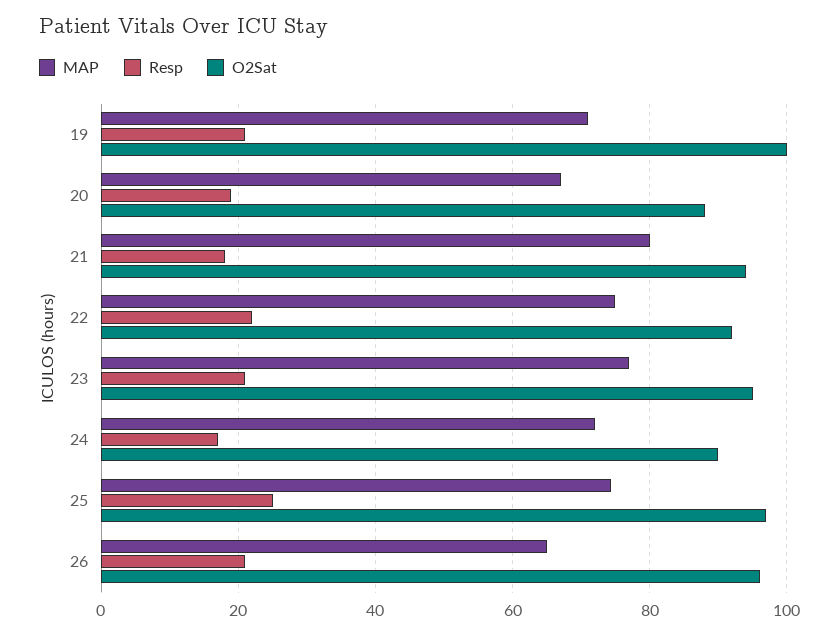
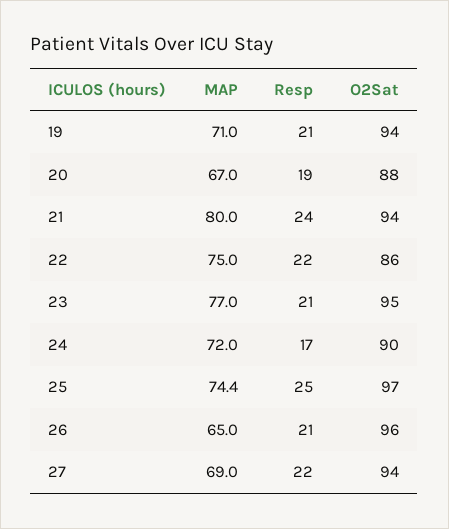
  {
    "MAP": {
      "19": 71,
      "20": 67,
      "21": 80,
      "22": 75,
      "23": 77,
      "24": 72,
      "25": 74.4,
-     "26": 65
+     "26": 65,
+     "27": 69
    },
    "Resp": {
      "19": 21,
      "20": 19,
-     "21": 18,
+     "21": 24,
      "22": 22,
      "23": 21,
      "24": 17,
      "25": 25,
-     "26": 21
+     "26": 21,
+     "27": 22
    },
    "O2Sat": {
-     "19": 100,
+     "19": 94,
      "20": 88,
      "21": 94,
-     "22": 92,
+     "22": 86,
      "23": 95,
      "24": 90,
      "25": 97,
-     "26": 96
+     "26": 96,
+     "27": 94
    }
  }

